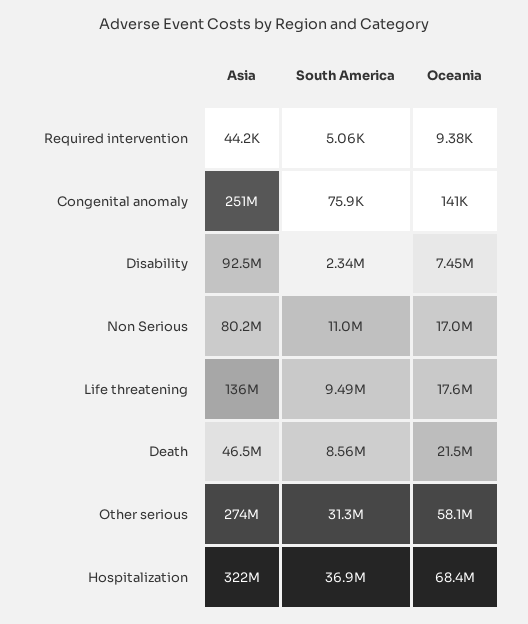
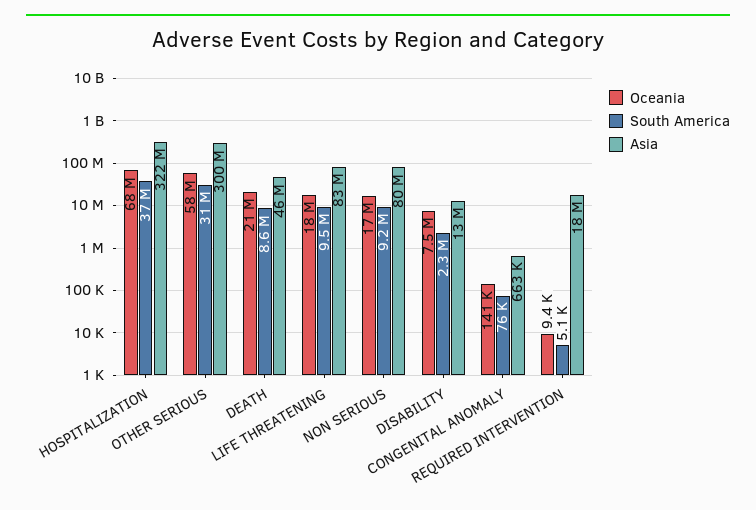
  {
    "Asia": {
-     "Required intervention": 44200,
+     "Required intervention": 18000000,
-     "Congenital anomaly": 251000000,
+     "Congenital anomaly": 663000,
-     "Disability": 92500000,
+     "Disability": 13000000,
      "Non Serious": 80200000,
-     "Life threatening": 136000000,
+     "Life threatening": 83000000,
      "Death": 46500000,
-     "Other serious": 274000000,
+     "Other serious": 300000000,
      "Hospitalization": 322000000
    },
    "South America": {
      "Required intervention": 5060,
      "Congenital anomaly": 75900,
      "Disability": 2340000,
-     "Non Serious": 11000000,
+     "Non Serious": 9200000,
      "Life threatening": 9490000,
      "Death": 8560000,
      "Other serious": 31300000,
      "Hospitalization": 36900000
    },
    "Oceania": {
      "Required intervention": 9380,
      "Congenital anomaly": 141000,
      "Disability": 7450000,
      "Non Serious": 17000000,
      "Life threatening": 17600000,
      "Death": 21500000,
      "Other serious": 58100000,
      "Hospitalization": 68400000
    }
  }

